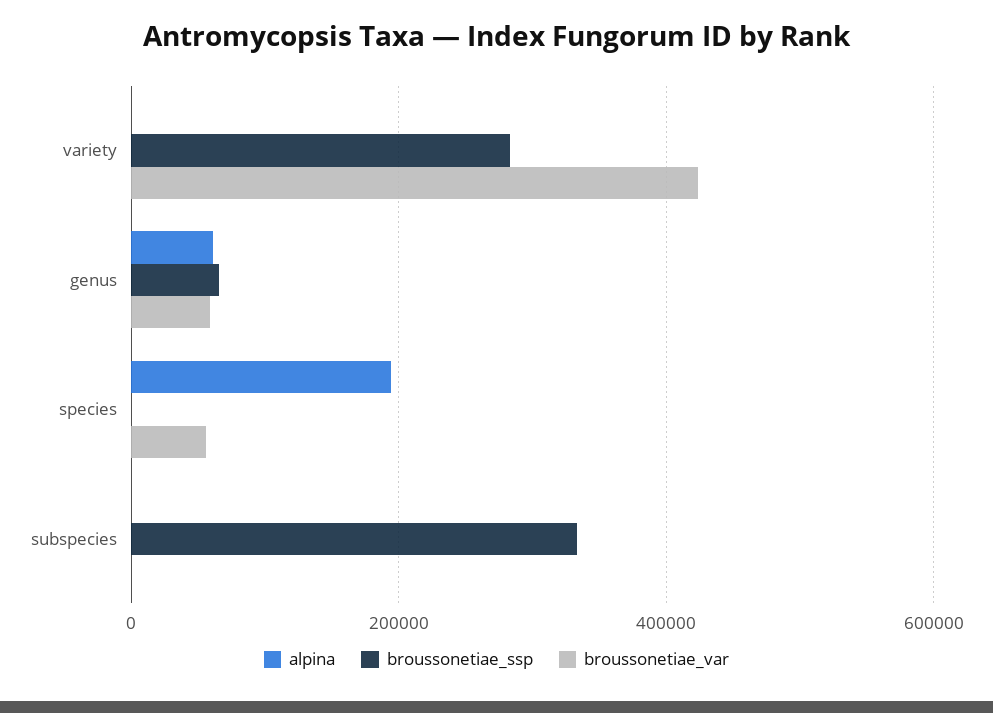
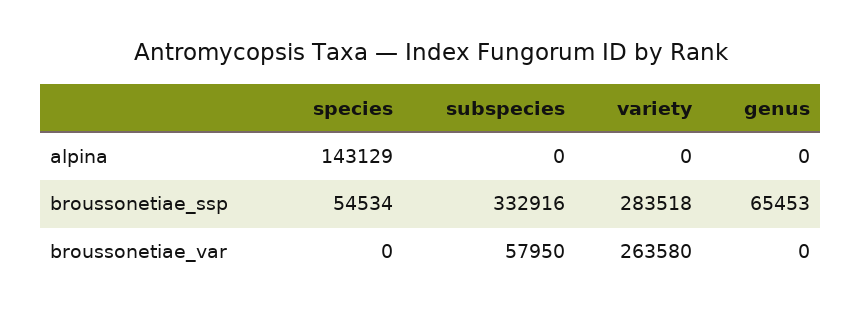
  {
    "alpina": {
      "variety": 0,
-     "genus": 60000,
+     "genus": 0,
-     "species": 200000,
+     "species": 143129,
      "subspecies": 0
    },
    "broussonetiae_ssp": {
      "variety": 283518,
      "genus": 65453,
-     "species": 0,
+     "species": 54534,
      "subspecies": 332916
    },
    "broussonetiae_var": {
-     "variety": 420000,
+     "variety": 263580,
-     "genus": 60000,
+     "genus": 0,
-     "species": 60000,
+     "species": 0,
-     "subspecies": 0
+     "subspecies": 57950
    }
  }

